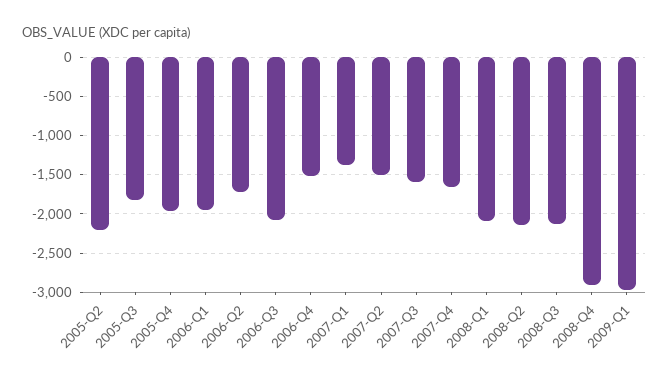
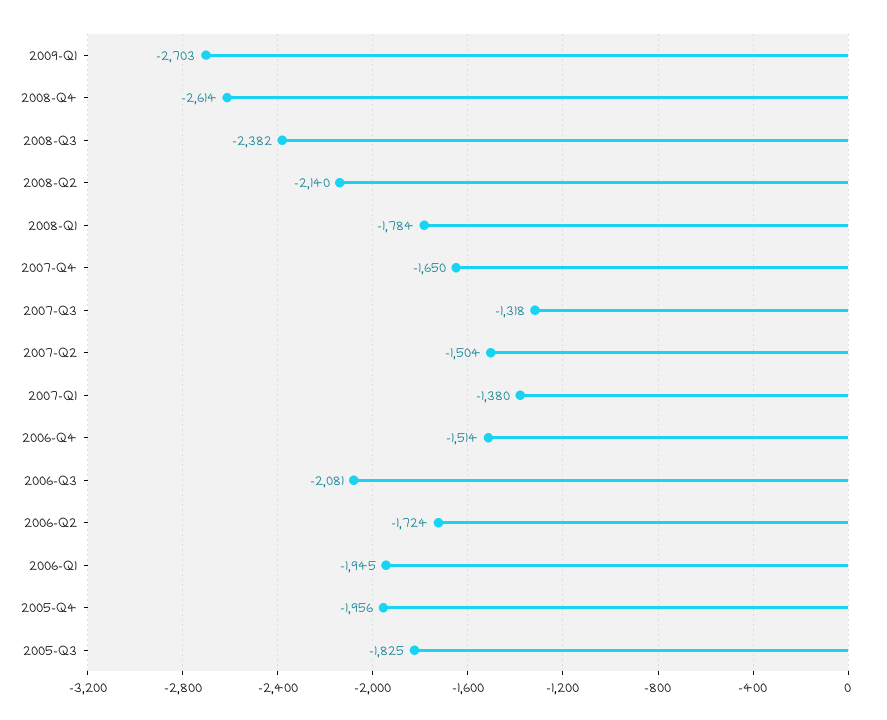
  {
-   "2005-Q2": -2200,
    "2005-Q3": -1825,
    "2005-Q4": -1956,
    "2006-Q1": -1945,
    "2006-Q2": -1724,
    "2006-Q3": -2081,
    "2006-Q4": -1514,
    "2007-Q1": -1380,
    "2007-Q2": -1504,
-   "2007-Q3": -1600,
+   "2007-Q3": -1318,
    "2007-Q4": -1650,
-   "2008-Q1": -2100,
+   "2008-Q1": -1784,
    "2008-Q2": -2140,
-   "2008-Q3": -2100,
+   "2008-Q3": -2382,
-   "2008-Q4": -2900,
+   "2008-Q4": -2614,
-   "2009-Q1": -3000
+   "2009-Q1": -2703
  }

